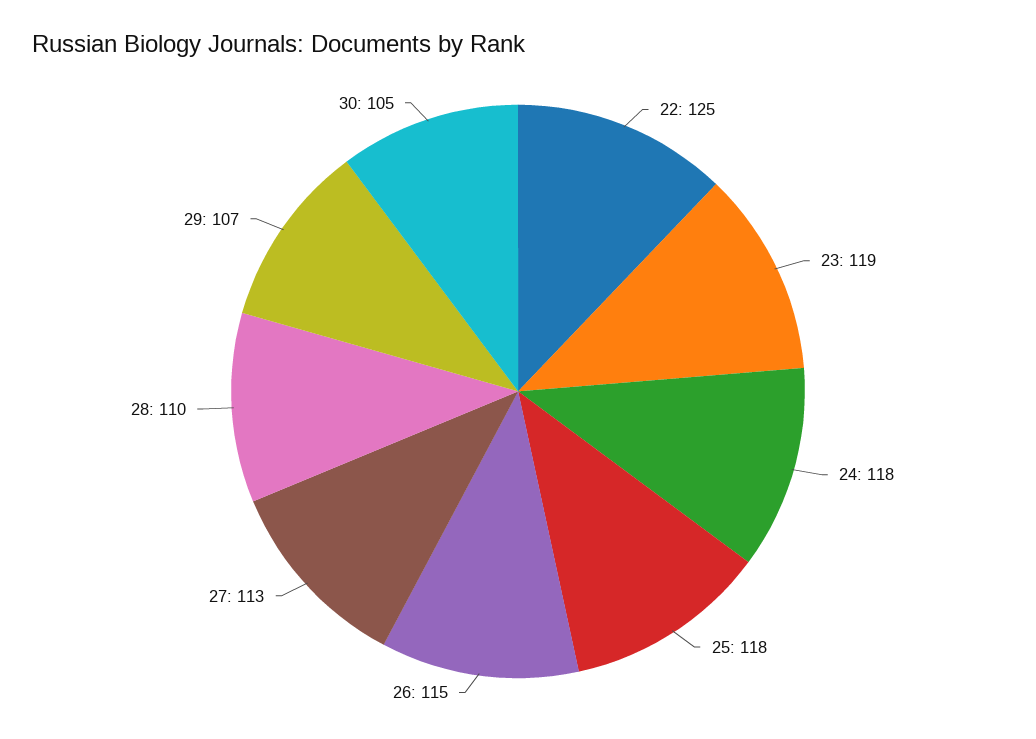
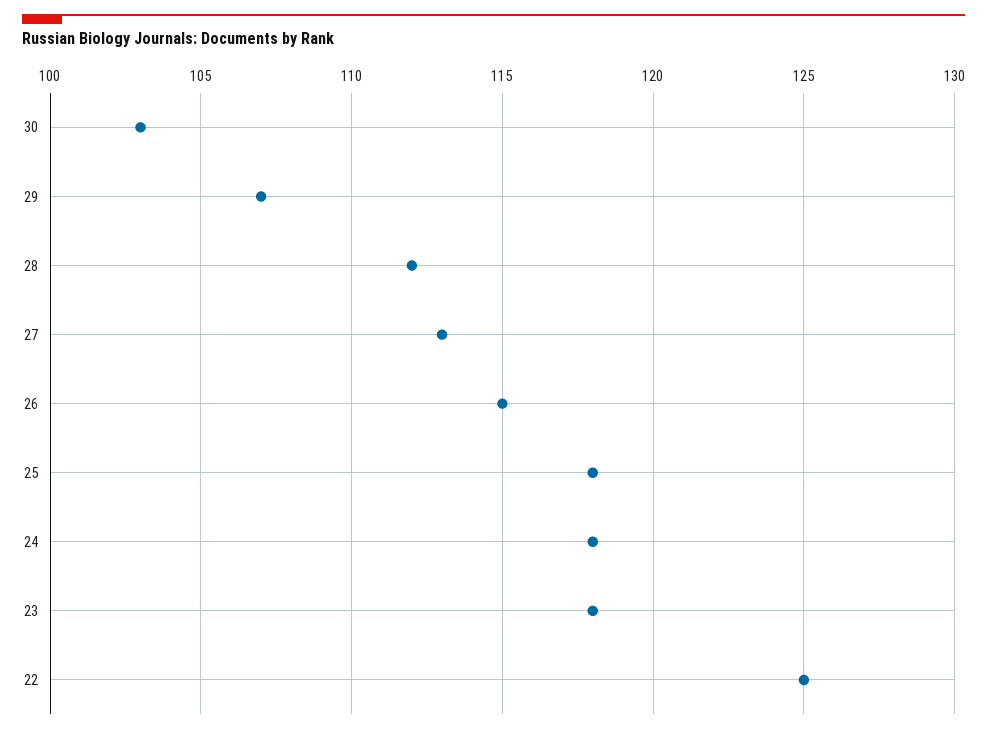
  {
    "22": 125,
-   "23": 119,
+   "23": 118,
    "24": 118,
    "25": 118,
    "26": 115,
    "27": 113,
-   "28": 110,
+   "28": 112,
    "29": 107,
-   "30": 105
+   "30": 103
  }

